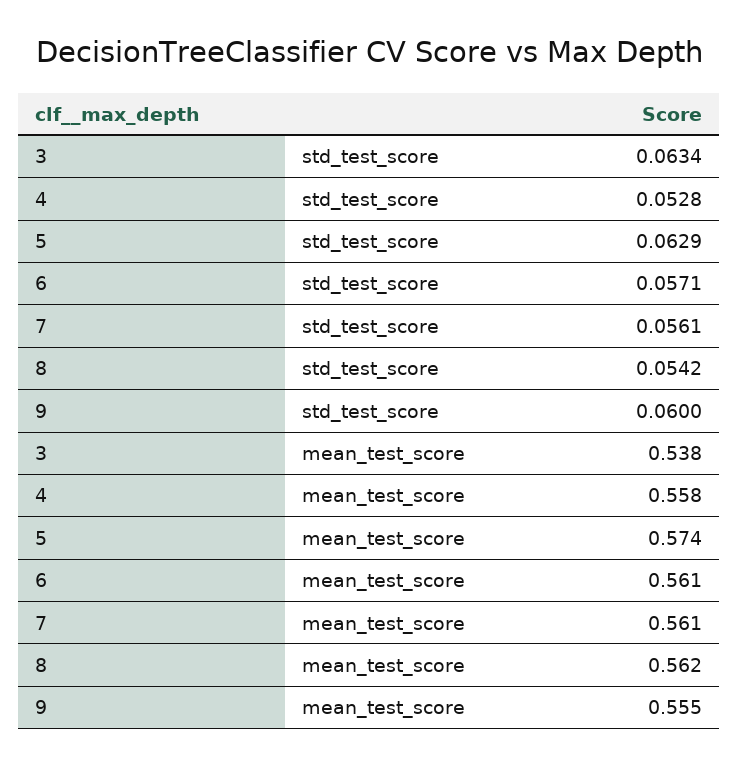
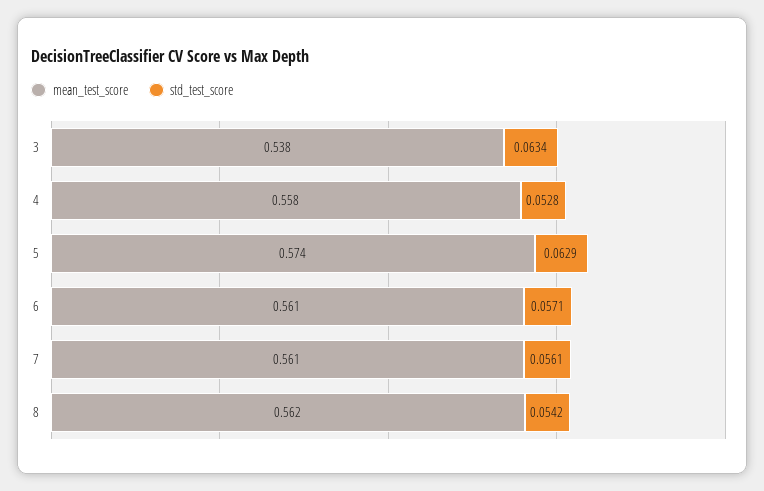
  {
    "std_test_score": {
      "3": 0.0634,
      "4": 0.0528,
      "5": 0.0629,
      "6": 0.0571,
      "7": 0.0561,
-     "8": 0.0542,
+     "8": 0.0542
-     "9": 0.06
    },
    "mean_test_score": {
      "3": 0.538,
      "4": 0.558,
      "5": 0.574,
      "6": 0.561,
      "7": 0.561,
-     "8": 0.562,
+     "8": 0.562
-     "9": 0.555
    }
  }

